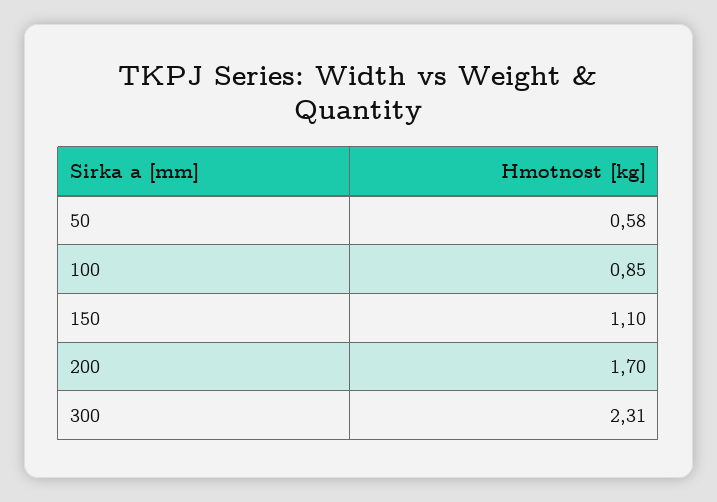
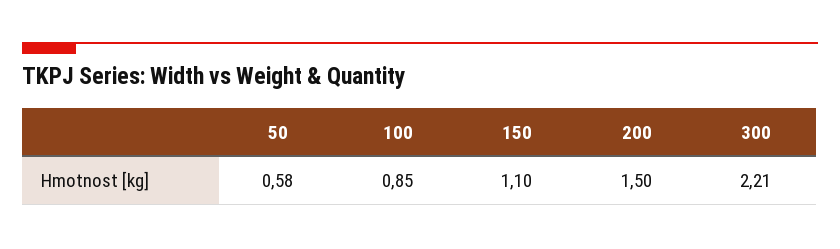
  {
    "50": 0.58,
    "100": 0.85,
    "150": 1.1,
-   "200": 1.7,
+   "200": 1.5,
-   "300": 2.31
+   "300": 2.21
  }

